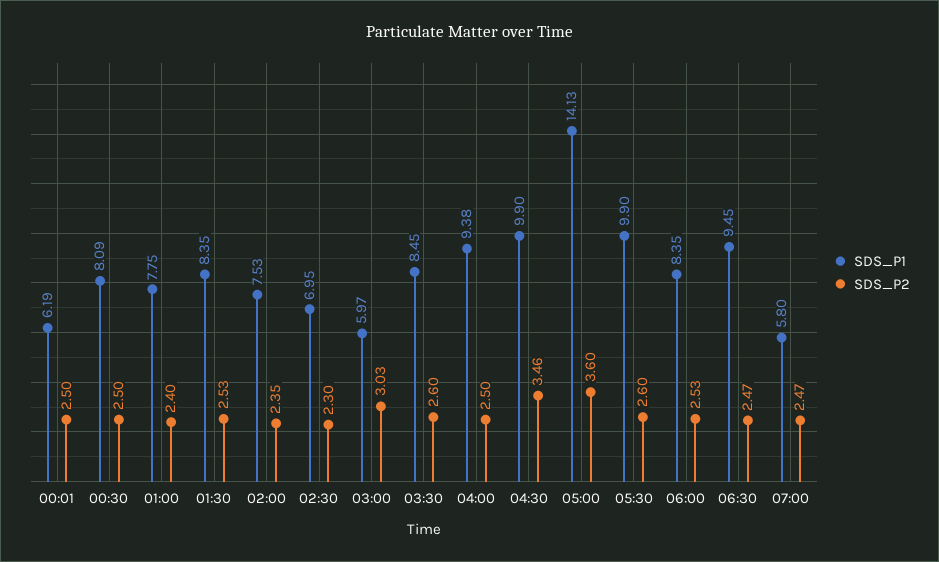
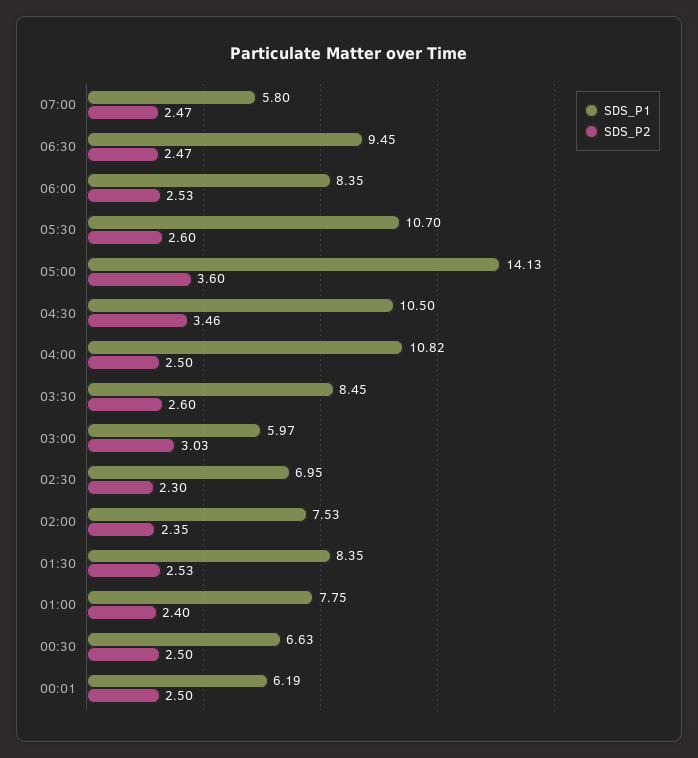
  {
    "SDS_P1": {
      "00:01": 6.19,
-     "00:30": 8.09,
+     "00:30": 6.63,
      "01:00": 7.75,
      "01:30": 8.35,
      "02:00": 7.53,
      "02:30": 6.95,
      "03:00": 5.97,
      "03:30": 8.45,
-     "04:00": 9.38,
+     "04:00": 10.82,
-     "04:30": 9.9,
+     "04:30": 10.5,
      "05:00": 14.13,
-     "05:30": 9.9,
+     "05:30": 10.7,
      "06:00": 8.35,
      "06:30": 9.45,
      "07:00": 5.8
    },
    "SDS_P2": {
      "00:01": 2.5,
      "00:30": 2.5,
      "01:00": 2.4,
      "01:30": 2.53,
      "02:00": 2.35,
      "02:30": 2.3,
      "03:00": 3.03,
      "03:30": 2.6,
      "04:00": 2.5,
      "04:30": 3.46,
      "05:00": 3.6,
      "05:30": 2.6,
      "06:00": 2.53,
      "06:30": 2.47,
      "07:00": 2.47
    }
  }

